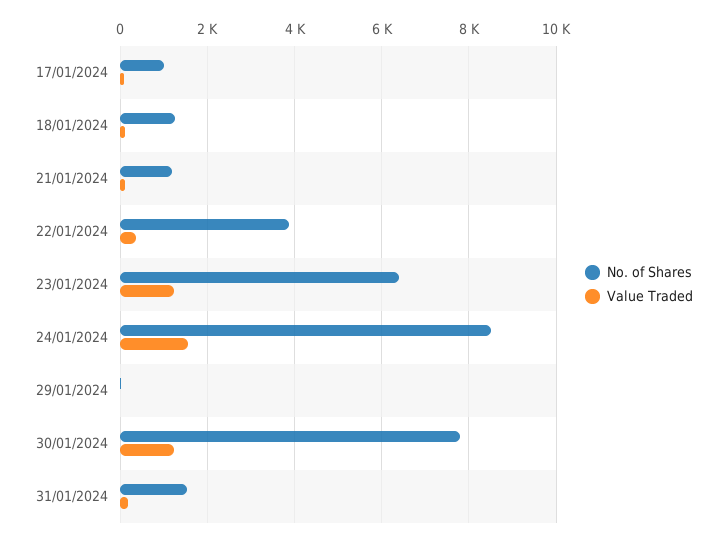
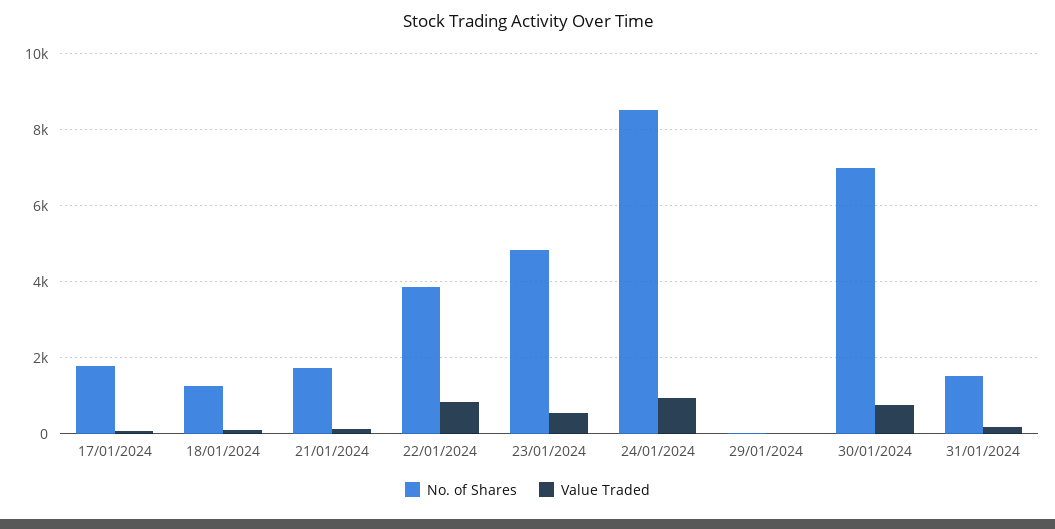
  {
    "No. of Shares": {
-     "17/01/2024": 1000,
+     "17/01/2024": 1800,
      "18/01/2024": 1200,
-     "21/01/2024": 1200,
+     "21/01/2024": 1800,
      "22/01/2024": 3800,
-     "23/01/2024": 6400,
+     "23/01/2024": 4800,
      "24/01/2024": 8600,
      "29/01/2024": 0,
-     "30/01/2024": 7800,
+     "30/01/2024": 7000,
      "31/01/2024": 1600
    },
    "Value Traded": {
      "17/01/2024": 0,
      "18/01/2024": 200,
      "21/01/2024": 200,
-     "22/01/2024": 400,
+     "22/01/2024": 800,
-     "23/01/2024": 1200,
+     "23/01/2024": 600,
-     "24/01/2024": 1600,
+     "24/01/2024": 1000,
      "29/01/2024": 0,
-     "30/01/2024": 1200,
+     "30/01/2024": 800,
      "31/01/2024": 200
    }
  }

